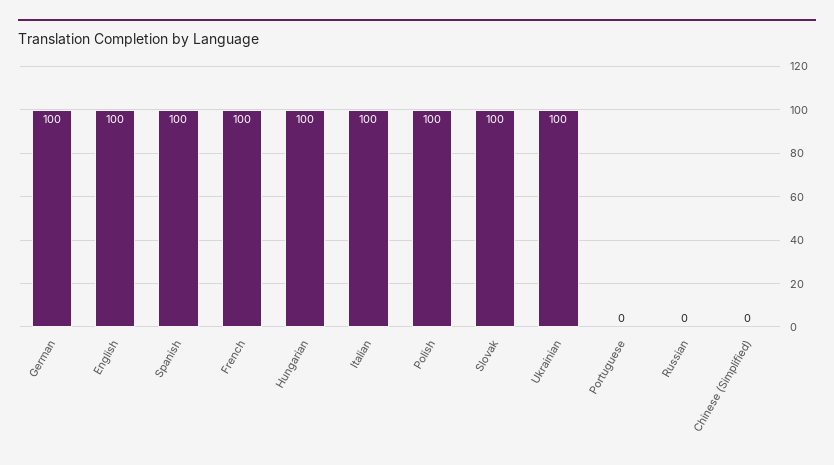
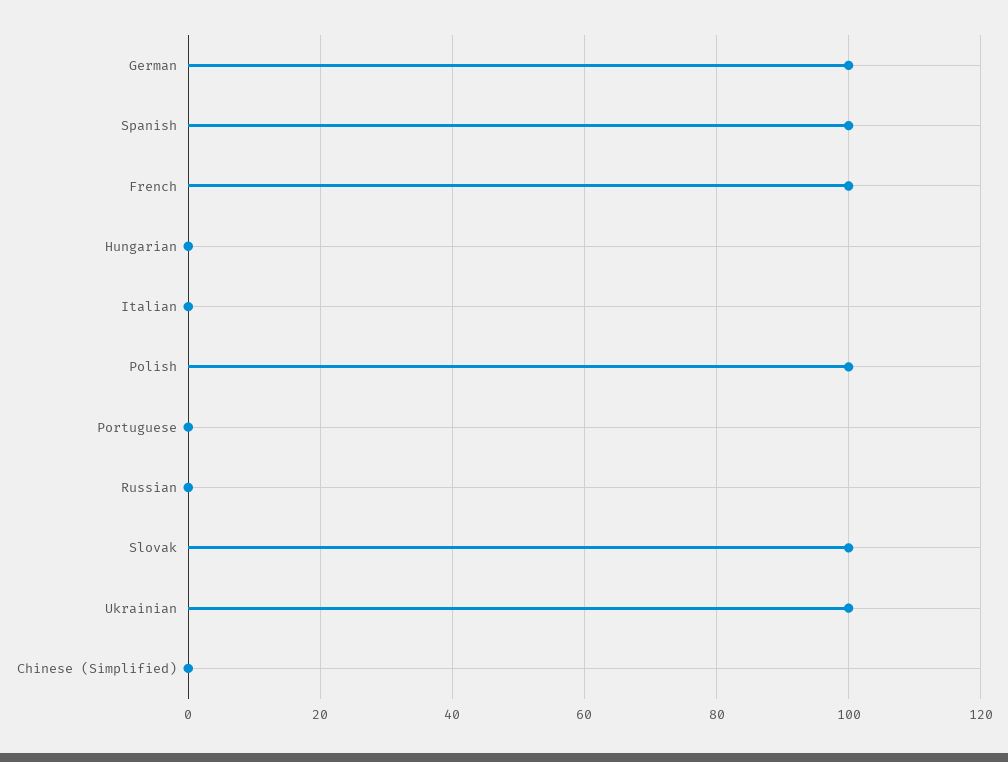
  {
    "German": 100,
-   "English": 100,
    "Spanish": 100,
    "French": 100,
-   "Hungarian": 100,
+   "Hungarian": 0,
-   "Italian": 100,
+   "Italian": 0,
    "Polish": 100,
    "Slovak": 100,
    "Ukrainian": 100,
    "Portuguese": 0,
    "Russian": 0,
    "Chinese (Simplified)": 0
  }

